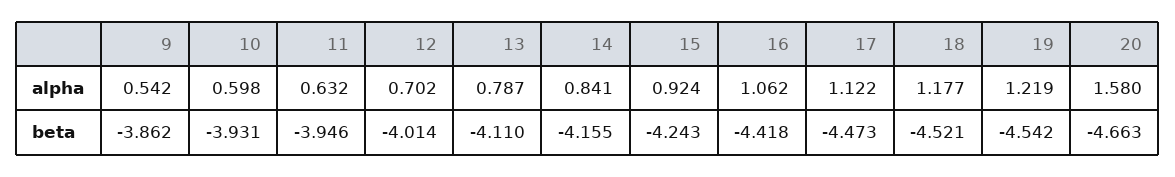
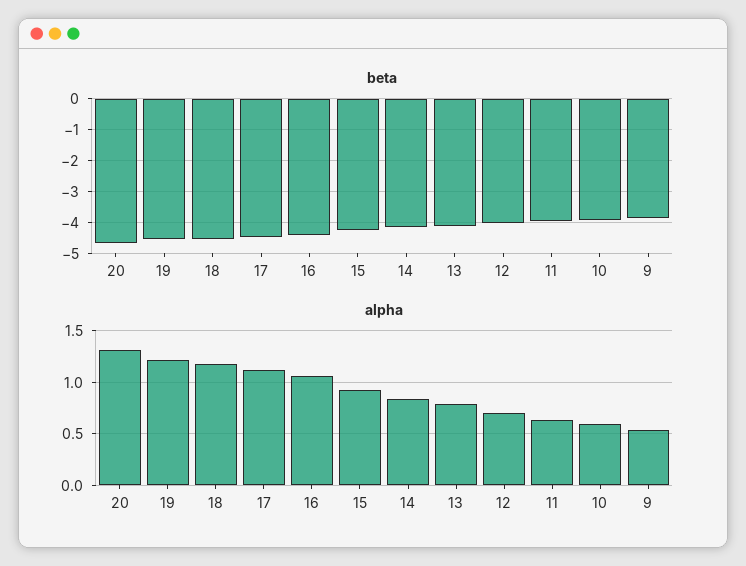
  {
    "alpha": {
      "9": 0.542,
      "10": 0.598,
      "11": 0.632,
      "12": 0.702,
      "13": 0.787,
      "14": 0.841,
      "15": 0.924,
      "16": 1.062,
      "17": 1.122,
      "18": 1.177,
      "19": 1.219,
-     "20": 1.58
+     "20": 1.3
    },
    "beta": {
      "9": -3.862,
      "10": -3.931,
      "11": -3.946,
      "12": -4.014,
      "13": -4.11,
      "14": -4.155,
      "15": -4.243,
      "16": -4.418,
      "17": -4.473,
      "18": -4.521,
      "19": -4.542,
      "20": -4.663
    }
  }

